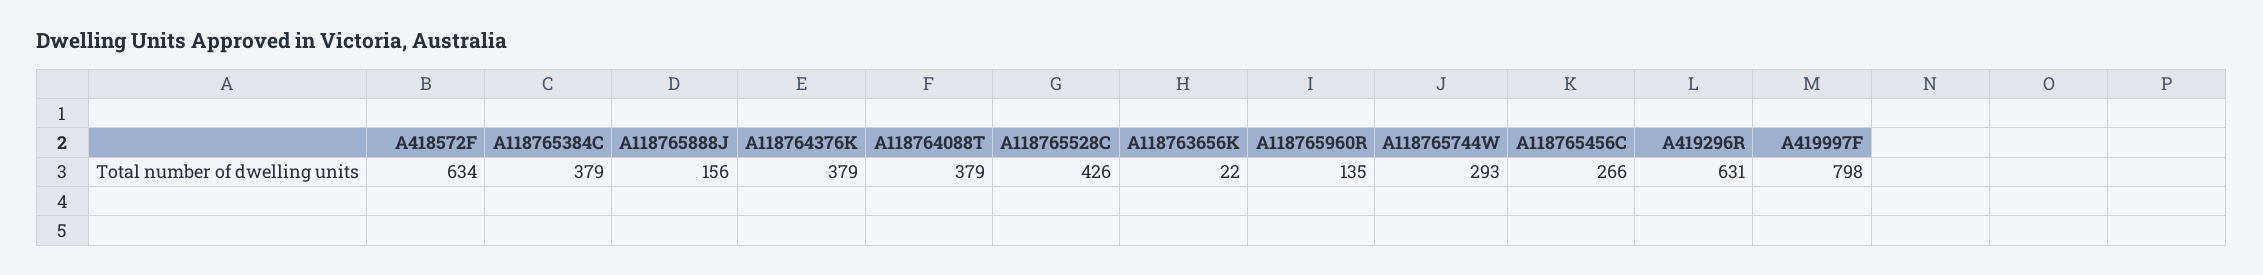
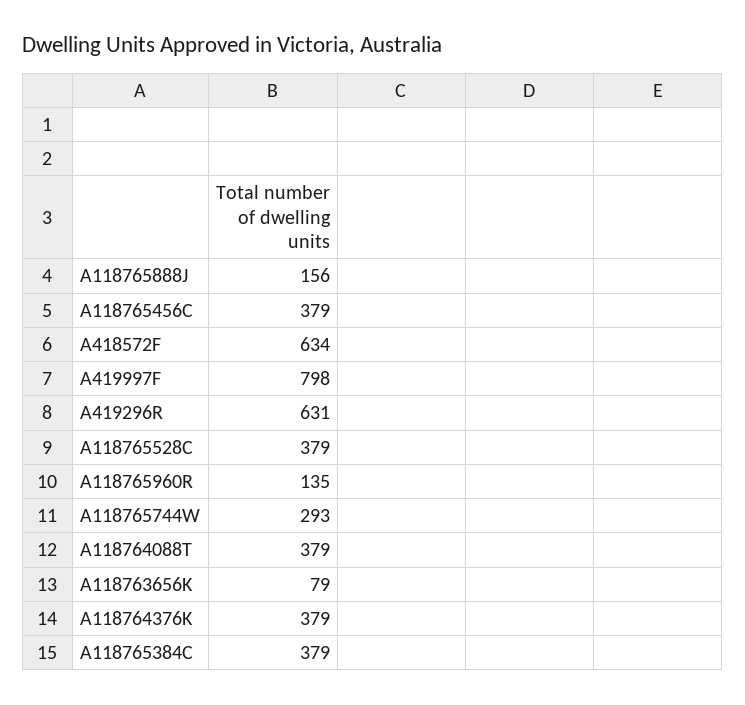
  {
    "A418572F": 634,
    "A118765384C": 379,
    "A118765888J": 156,
    "A118764376K": 379,
    "A118764088T": 379,
-   "A118765528C": 426,
+   "A118765528C": 379,
-   "A118763656K": 22,
+   "A118763656K": 79,
    "A118765960R": 135,
    "A118765744W": 293,
-   "A118765456C": 266,
+   "A118765456C": 379,
    "A419296R": 631,
    "A419997F": 798
  }

